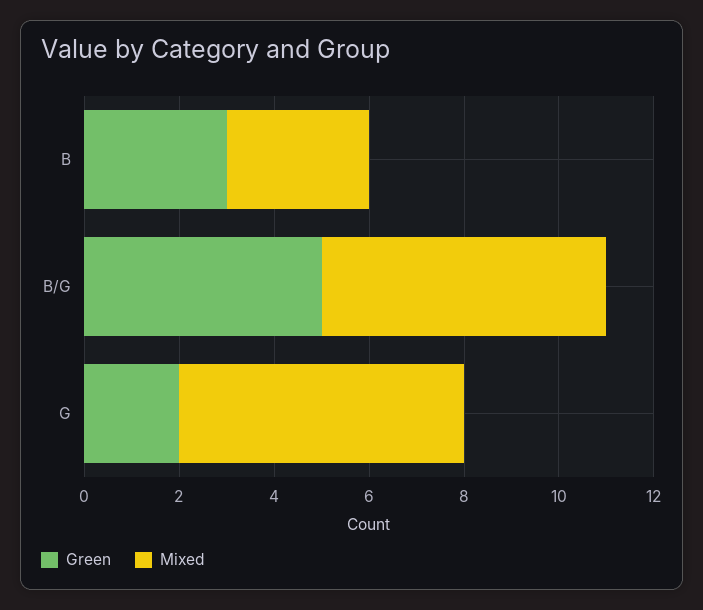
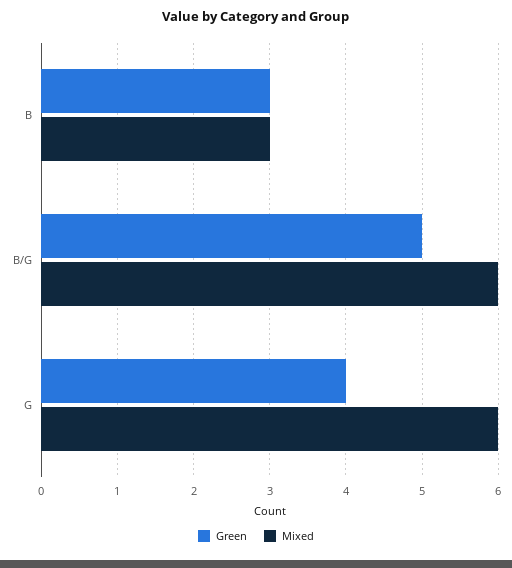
  {
    "Green": {
      "B": 3,
      "B/G": 5,
-     "G": 2
+     "G": 4
    },
    "Mixed": {
      "B": 3,
      "B/G": 6,
      "G": 6
    }
  }

